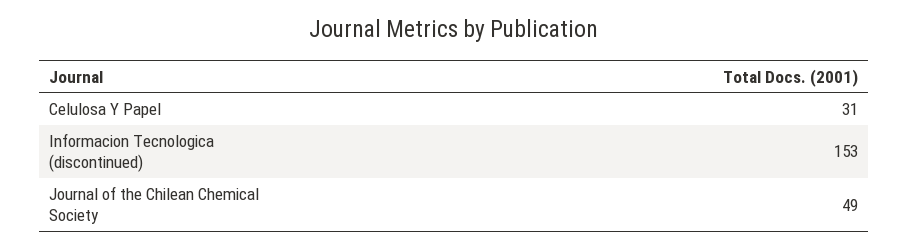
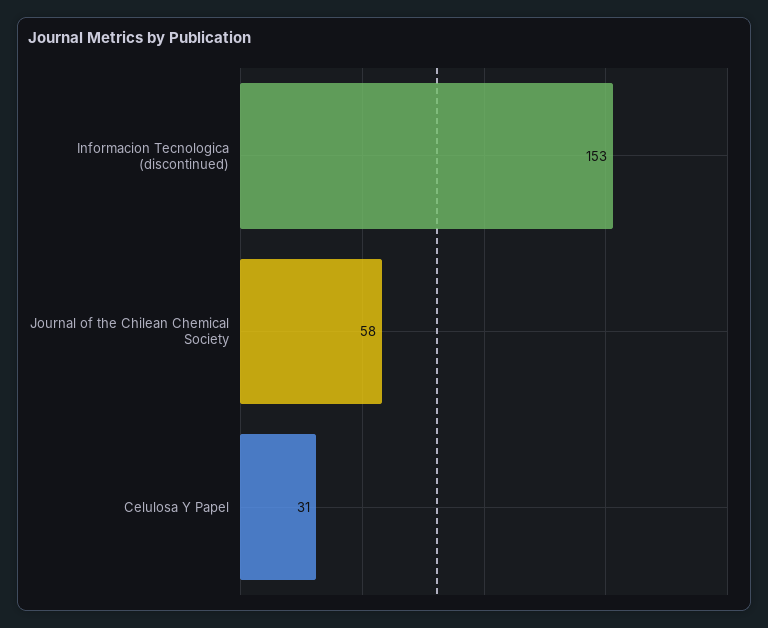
  {
    "Celulosa Y Papel": 31,
    "Informacion Tecnologica (discontinued)": 153,
-   "Journal of the Chilean Chemical Society": 49
+   "Journal of the Chilean Chemical Society": 58
  }

